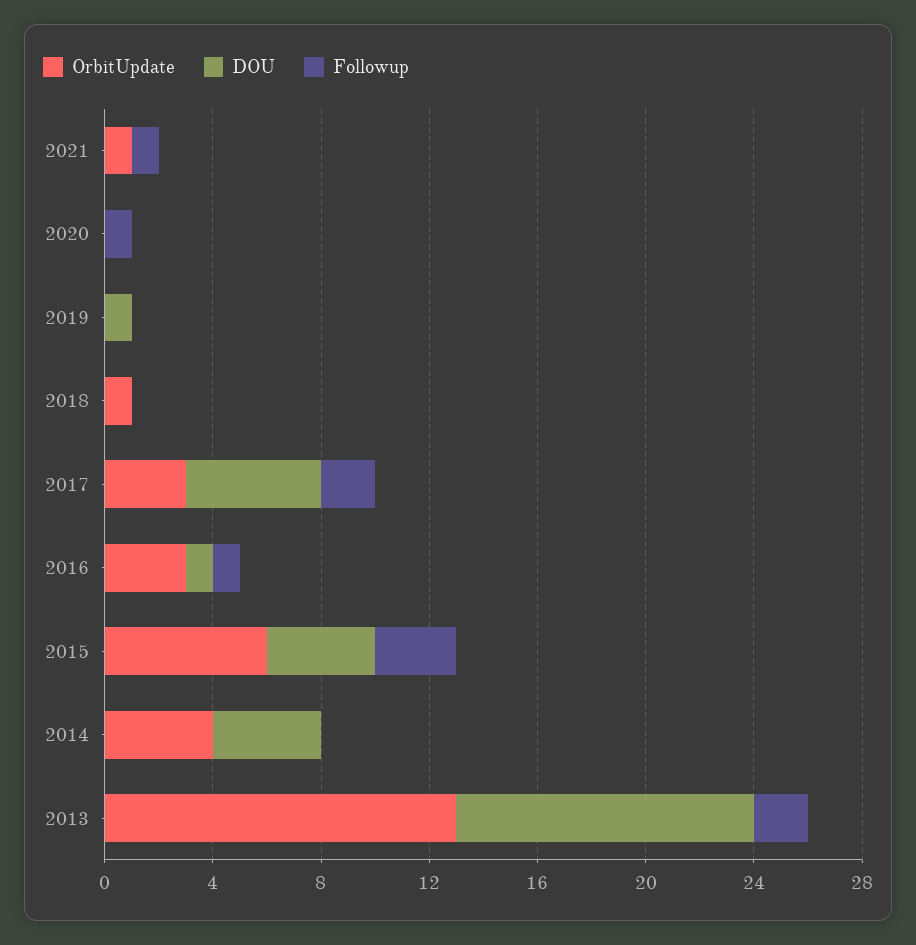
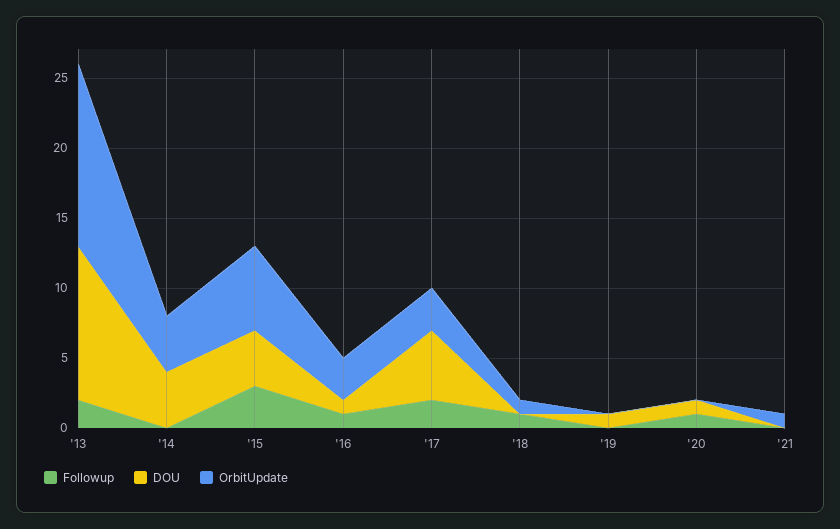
  {
    "OrbitUpdate": {
      "2021": 1,
      "2020": 0,
      "2019": 0,
      "2018": 1,
      "2017": 3,
      "2016": 3,
      "2015": 6,
      "2014": 4,
      "2013": 13
    },
    "DOU": {
      "2021": 0,
-     "2020": 0,
+     "2020": 1,
      "2019": 1,
      "2018": 0,
      "2017": 5,
      "2016": 1,
      "2015": 4,
      "2014": 4,
      "2013": 11
    },
    "Followup": {
-     "2021": 1,
+     "2021": 0,
      "2020": 1,
      "2019": 0,
-     "2018": 0,
+     "2018": 1,
      "2017": 2,
      "2016": 1,
      "2015": 3,
      "2014": 0,
      "2013": 2
    }
  }

